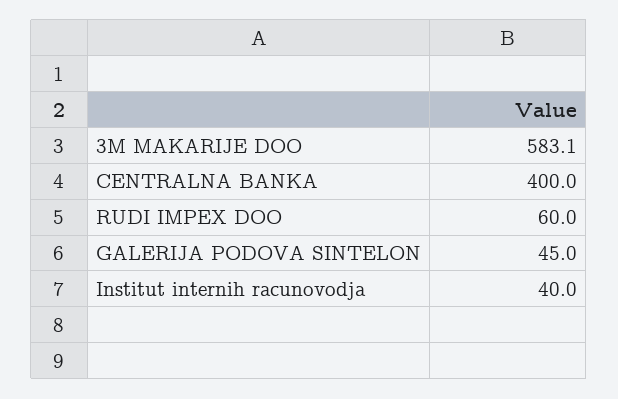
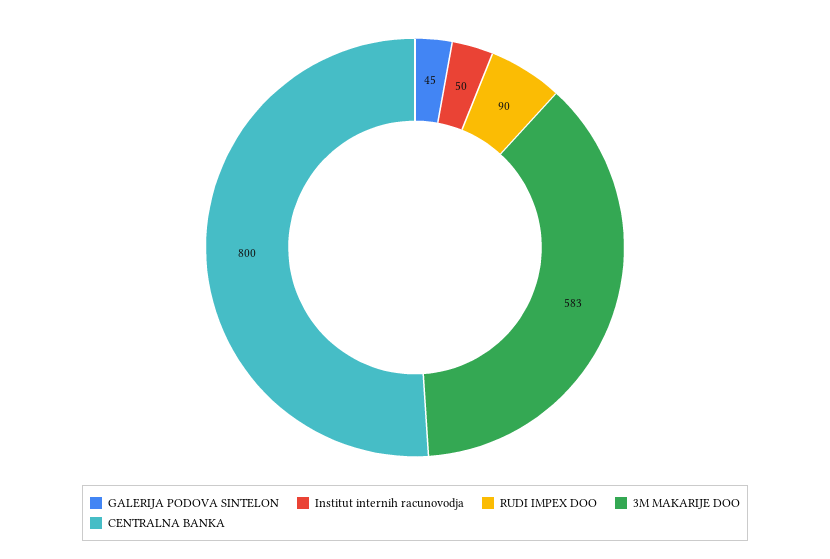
  {
    "3M MAKARIJE DOO": 583.1,
-   "CENTRALNA BANKA": 400,
+   "CENTRALNA BANKA": 800,
-   "RUDI IMPEX DOO": 60,
+   "RUDI IMPEX DOO": 90,
    "GALERIJA PODOVA SINTELON": 45,
-   "Institut internih racunovodja": 40
+   "Institut internih racunovodja": 50
  }

